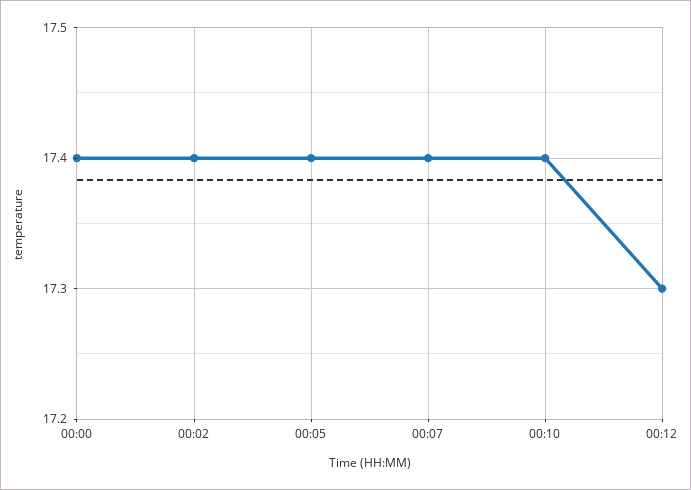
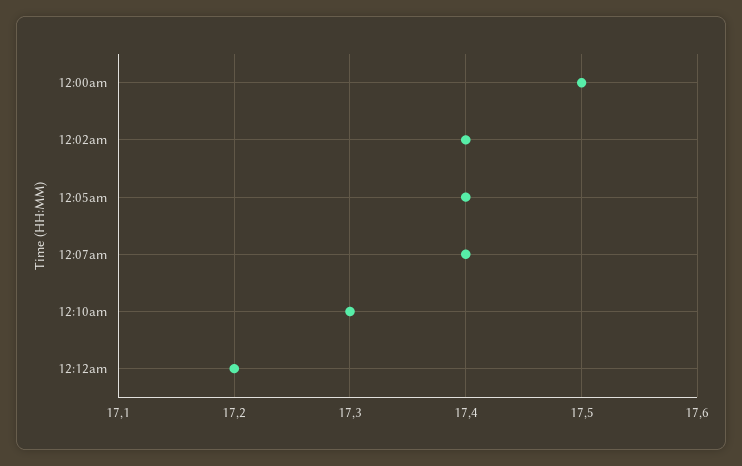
  {
-   "00:00": 17.4,
+   "00:00": 17.5,
    "00:02": 17.4,
    "00:05": 17.4,
    "00:07": 17.4,
-   "00:10": 17.4,
+   "00:10": 17.3,
-   "00:12": 17.3
+   "00:12": 17.2
  }

